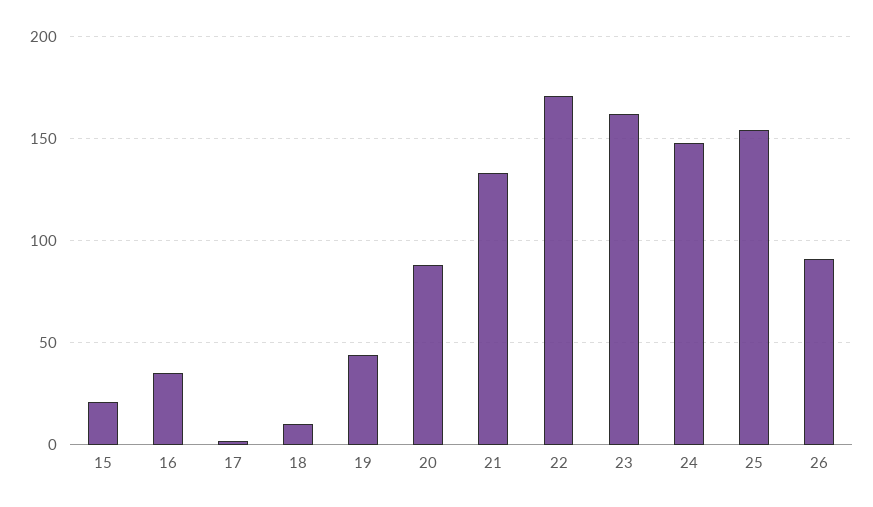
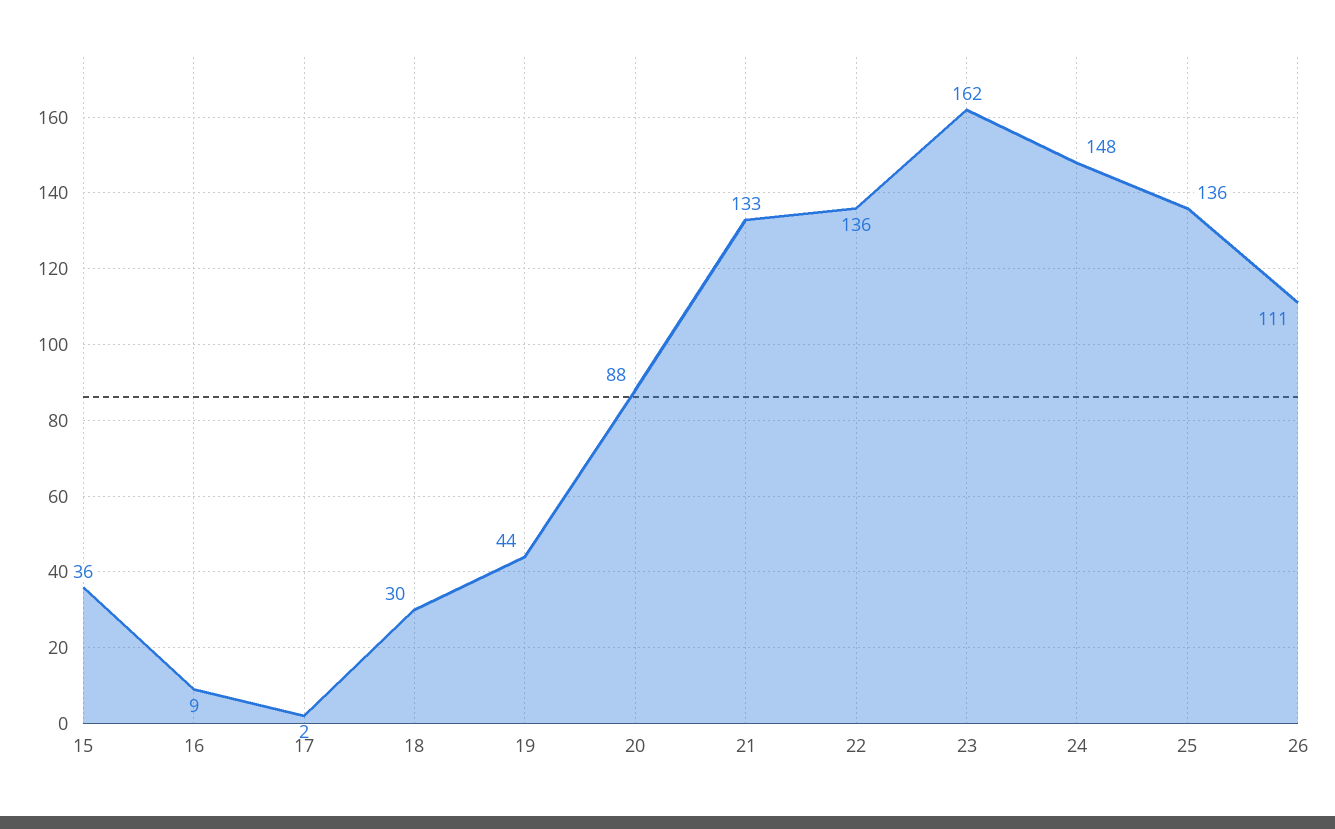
  {
-   "15": 20,
+   "15": 36,
-   "16": 35,
+   "16": 9,
    "17": 2,
-   "18": 10,
+   "18": 30,
    "19": 44,
    "20": 88,
    "21": 133,
-   "22": 170,
+   "22": 136,
    "23": 162,
    "24": 148,
-   "25": 155,
+   "25": 136,
-   "26": 90
+   "26": 111
  }

